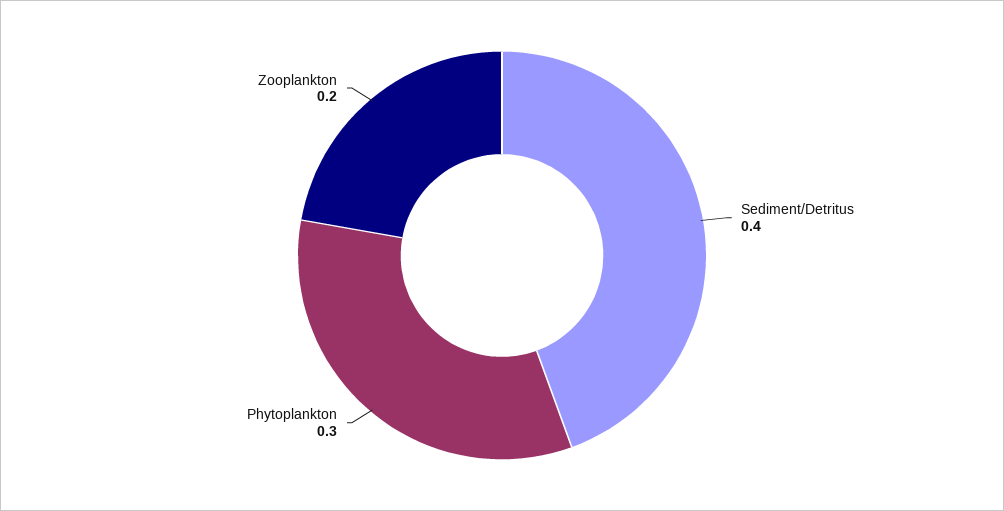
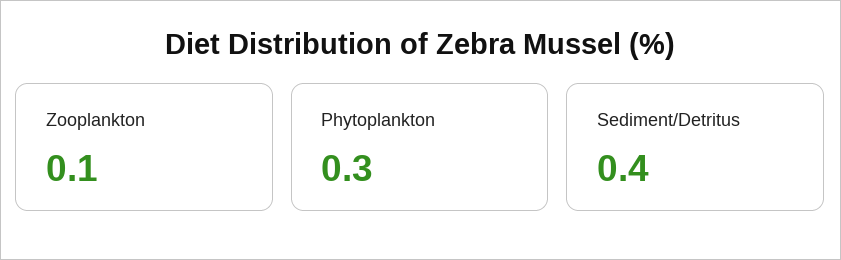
  {
    "Sediment/Detritus": 0.4,
    "Phytoplankton": 0.3,
-   "Zooplankton": 0.2
+   "Zooplankton": 0.1
  }

